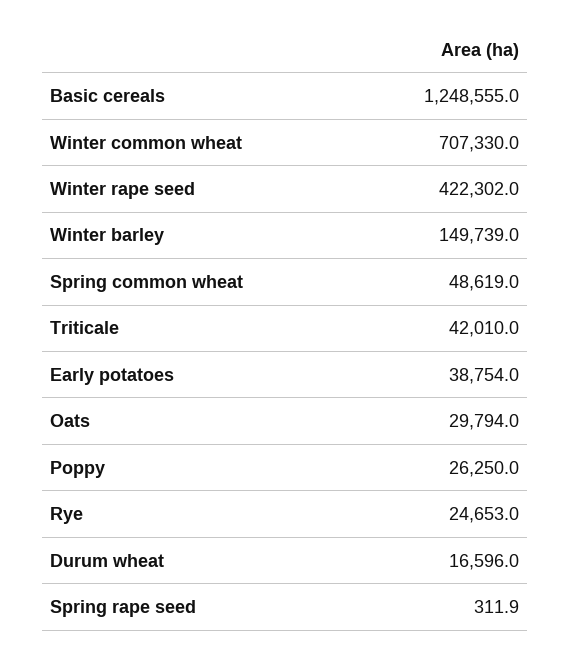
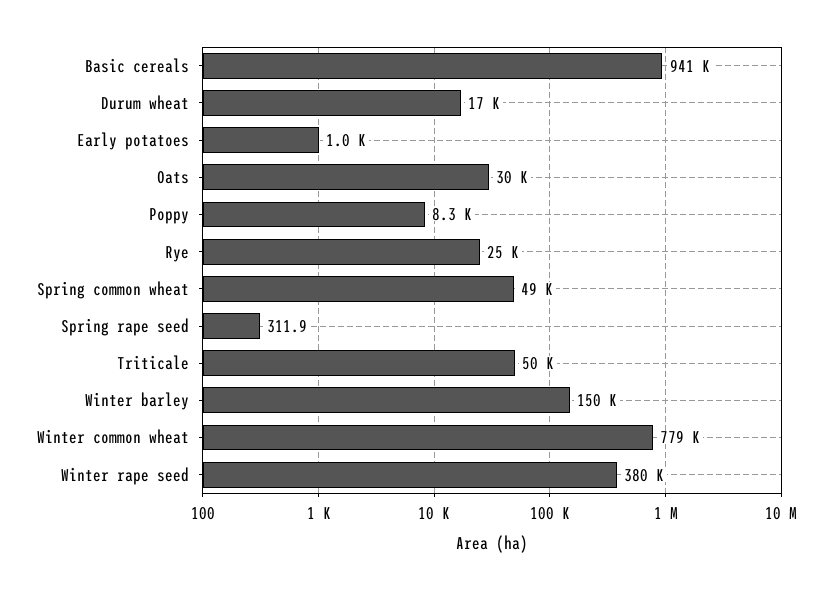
  {
-   "Basic cereals": 1248555,
+   "Basic cereals": 941000,
-   "Winter common wheat": 707330,
+   "Winter common wheat": 779000,
-   "Winter rape seed": 422302,
+   "Winter rape seed": 380000,
    "Winter barley": 149739,
    "Spring common wheat": 48619,
-   "Triticale": 42010,
+   "Triticale": 50000,
-   "Early potatoes": 38754,
+   "Early potatoes": 1000,
    "Oats": 29794,
-   "Poppy": 26250,
+   "Poppy": 8300,
    "Rye": 24653,
    "Durum wheat": 16596,
    "Spring rape seed": 311.9
  }

